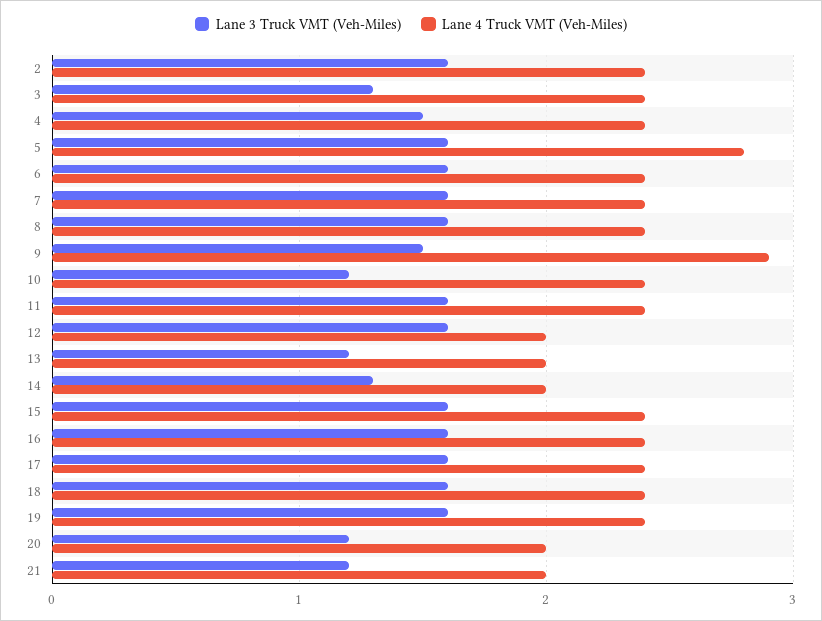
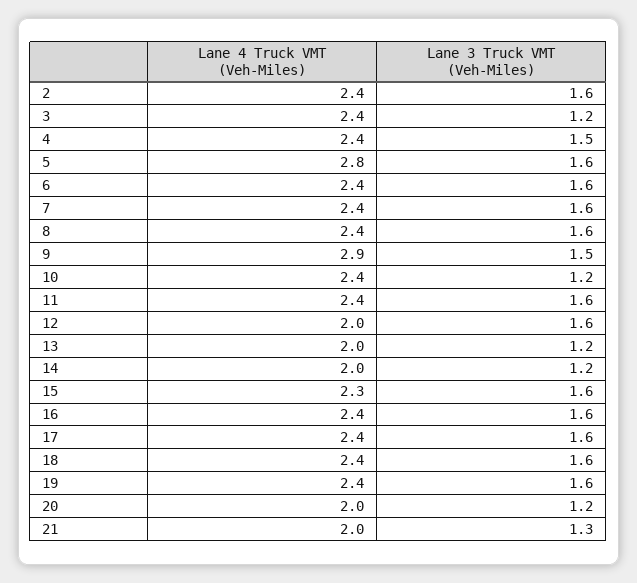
  {
    "Lane 3 Truck VMT (Veh-Miles)": {
      "2": 1.6,
-     "3": 1.3,
+     "3": 1.2,
      "4": 1.5,
      "5": 1.6,
      "6": 1.6,
      "7": 1.6,
      "8": 1.6,
      "9": 1.5,
      "10": 1.2,
      "11": 1.6,
      "12": 1.6,
      "13": 1.2,
-     "14": 1.3,
+     "14": 1.2,
      "15": 1.6,
      "16": 1.6,
      "17": 1.6,
      "18": 1.6,
      "19": 1.6,
      "20": 1.2,
-     "21": 1.2
+     "21": 1.3
    },
    "Lane 4 Truck VMT (Veh-Miles)": {
      "2": 2.4,
      "3": 2.4,
      "4": 2.4,
      "5": 2.8,
      "6": 2.4,
      "7": 2.4,
      "8": 2.4,
      "9": 2.9,
      "10": 2.4,
      "11": 2.4,
      "12": 2,
      "13": 2,
      "14": 2,
-     "15": 2.4,
+     "15": 2.3,
      "16": 2.4,
      "17": 2.4,
      "18": 2.4,
      "19": 2.4,
      "20": 2,
      "21": 2
    }
  }

